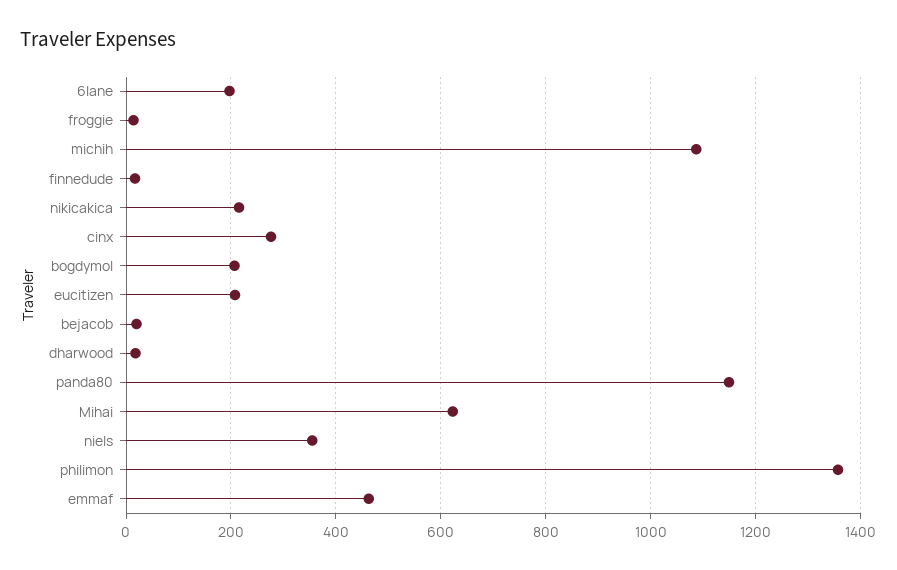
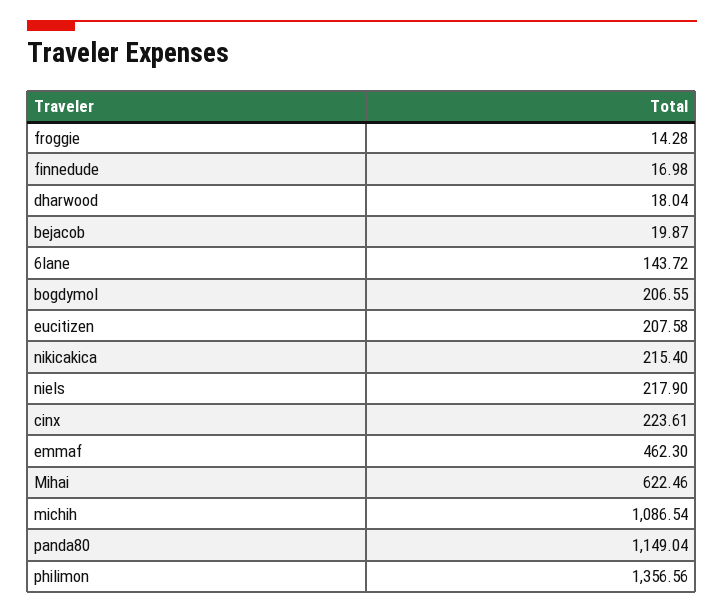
  {
-   "6lane": 200,
+   "6lane": 143.72,
    "froggie": 14.28,
    "michih": 1086.54,
    "finnedude": 16.98,
    "nikicakica": 215.4,
-   "cinx": 280,
+   "cinx": 223.61,
    "bogdymol": 206.55,
    "eucitizen": 207.58,
    "bejacob": 19.87,
    "dharwood": 18.04,
    "panda80": 1149.04,
    "Mihai": 622.46,
-   "niels": 360,
+   "niels": 217.9,
    "philimon": 1356.56,
    "emmaf": 462.3
  }

